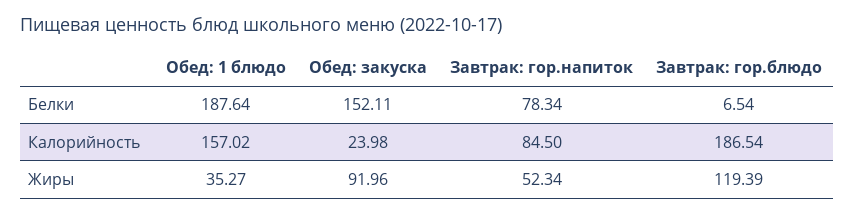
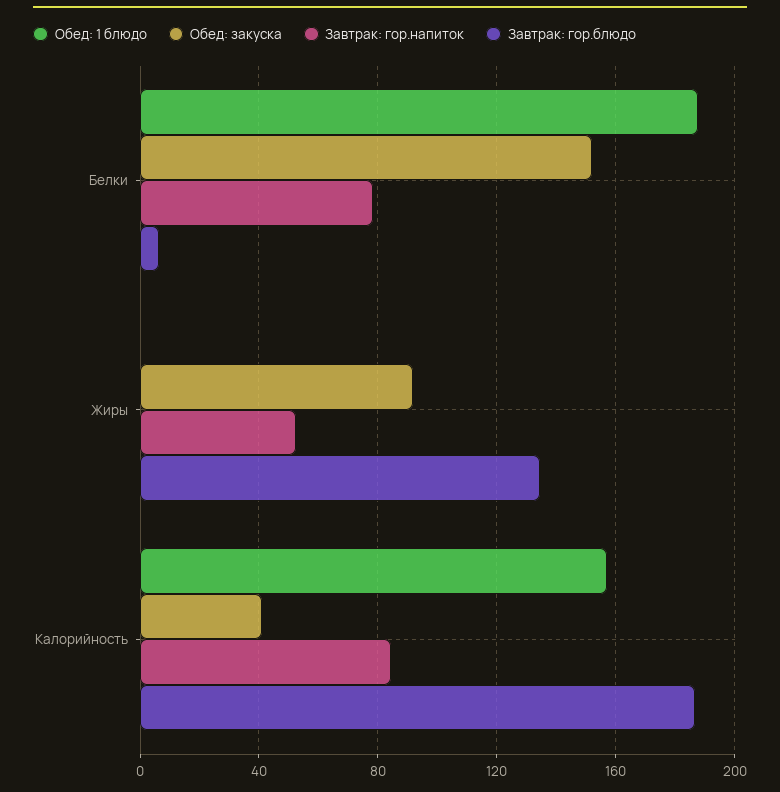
  {
    "Обед: 1 блюдо": {
      "Белки": 187.64,
      "Калорийность": 157.02,
-     "Жиры": 35.27
+     "Жиры": 0
    },
    "Обед: закуска": {
      "Белки": 152.11,
-     "Калорийность": 23.98,
+     "Калорийность": 40,
      "Жиры": 91.96
    },
    "Завтрак: гор.напиток": {
      "Белки": 78.34,
      "Калорийность": 84.5,
      "Жиры": 52.34
    },
    "Завтрак: гор.блюдо": {
      "Белки": 6.54,
      "Калорийность": 186.54,
-     "Жиры": 119.39
+     "Жиры": 135
    }
  }

